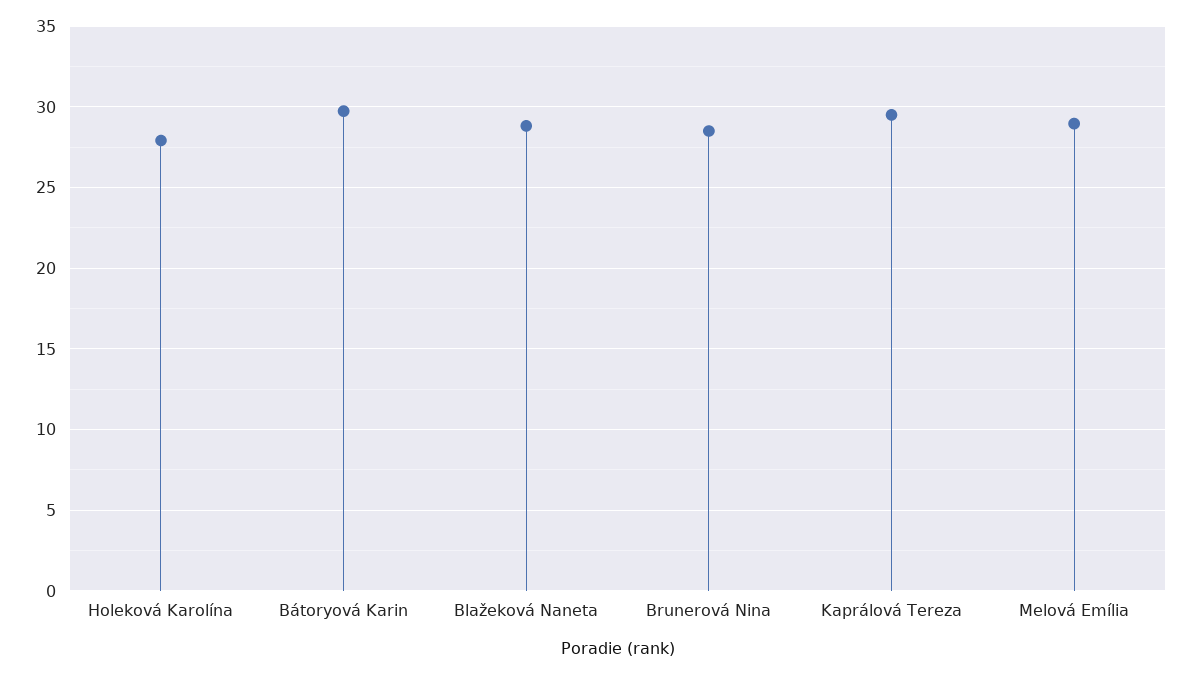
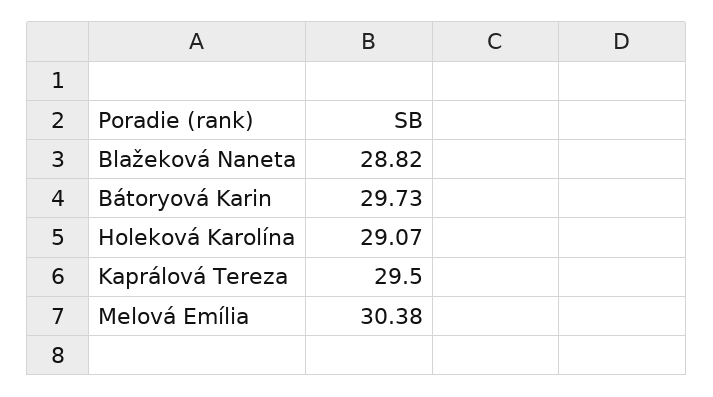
  {
-   "Holeková Karolína": 28,
+   "Holeková Karolína": 29.07,
    "Bátoryová Karin": 29.73,
    "Blažeková Naneta": 28.82,
-   "Brunerová Nina": 28.5,
    "Kaprálová Tereza": 29.5,
-   "Melová Emília": 29
+   "Melová Emília": 30.38
  }

